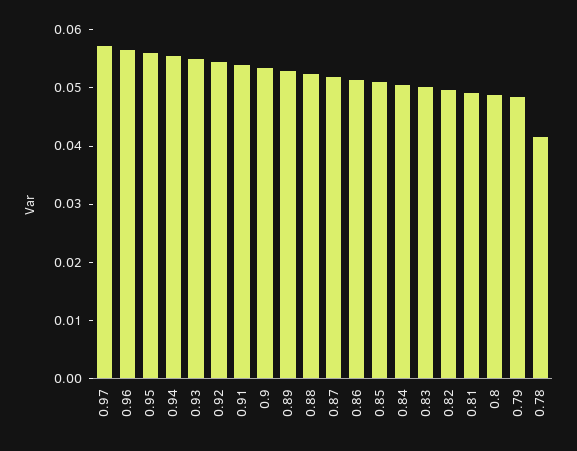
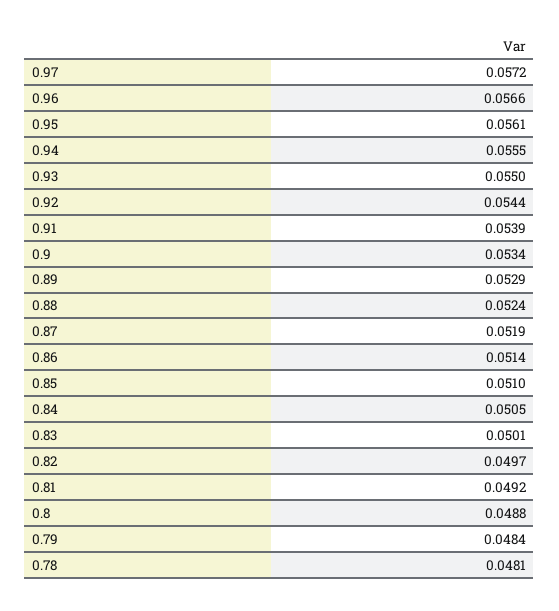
  {
    "0.97": 0.0572,
    "0.96": 0.0566,
    "0.95": 0.0561,
    "0.94": 0.0555,
    "0.93": 0.055,
    "0.92": 0.0544,
    "0.91": 0.0539,
    "0.9": 0.0534,
    "0.89": 0.0529,
    "0.88": 0.0524,
    "0.87": 0.0519,
    "0.86": 0.0514,
    "0.85": 0.051,
    "0.84": 0.0505,
    "0.83": 0.0501,
    "0.82": 0.0497,
    "0.81": 0.0492,
    "0.8": 0.0488,
    "0.79": 0.0484,
-   "0.78": 0.042
+   "0.78": 0.0481
  }

